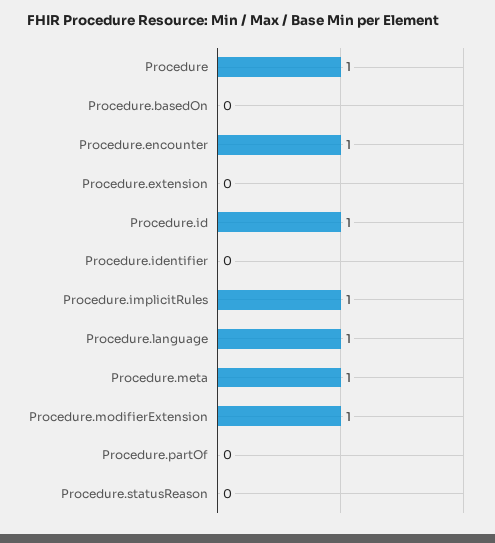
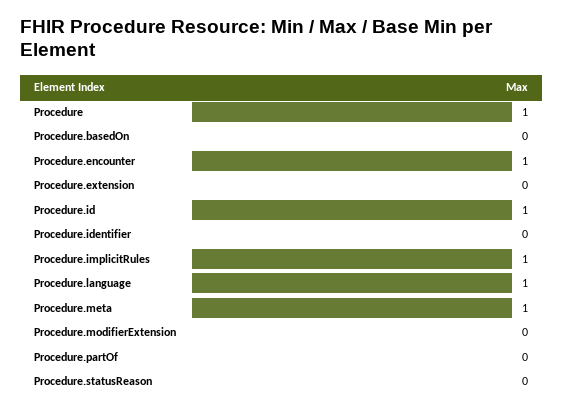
  {
    "Procedure": 1,
    "Procedure.basedOn": 0,
    "Procedure.encounter": 1,
    "Procedure.extension": 0,
    "Procedure.id": 1,
    "Procedure.identifier": 0,
    "Procedure.implicitRules": 1,
    "Procedure.language": 1,
    "Procedure.meta": 1,
-   "Procedure.modifierExtension": 1,
+   "Procedure.modifierExtension": 0,
    "Procedure.partOf": 0,
    "Procedure.statusReason": 0
  }

